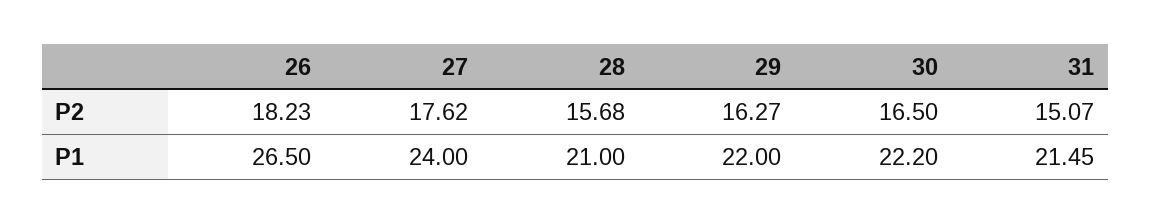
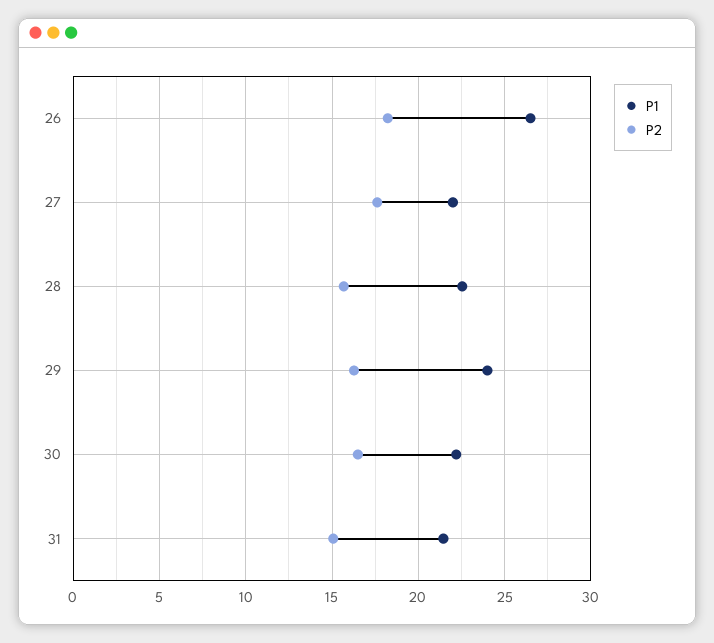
  {
    "P2": {
      "26": 18.23,
      "27": 17.62,
      "28": 15.68,
      "29": 16.27,
      "30": 16.5,
      "31": 15.07
    },
    "P1": {
      "26": 26.5,
-     "27": 24,
+     "27": 22,
-     "28": 21,
+     "28": 22.5,
-     "29": 22,
+     "29": 24,
      "30": 22.2,
      "31": 21.45
    }
  }

